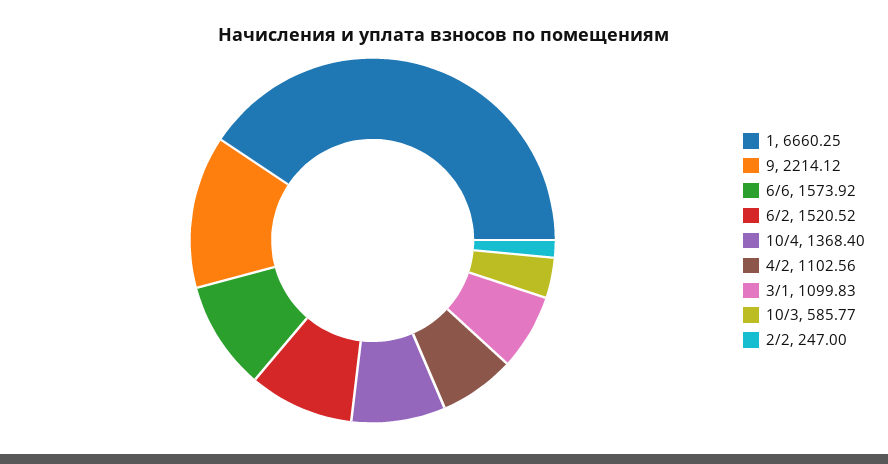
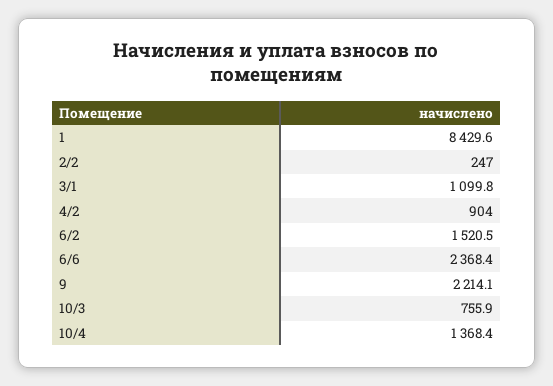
  {
-   "1": 6660.25,
+   "1": 8429.6,
    "9": 2214.12,
-   "6/6": 1573.92,
+   "6/6": 2368.4,
    "6/2": 1520.52,
    "10/4": 1368.4,
-   "4/2": 1102.56,
+   "4/2": 904,
    "3/1": 1099.83,
-   "10/3": 585.77,
+   "10/3": 755.9,
    "2/2": 247
  }

